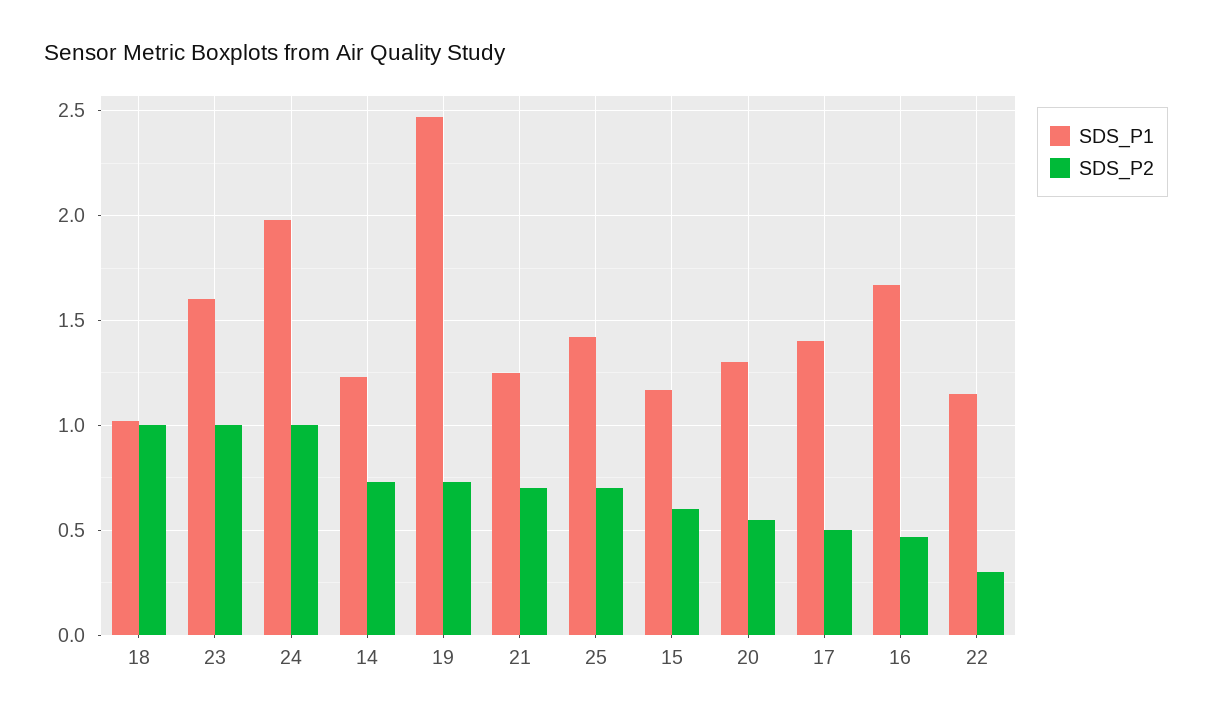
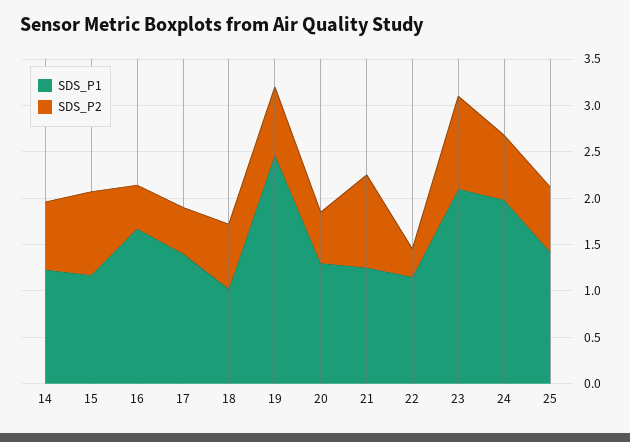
  {
    "SDS_P1": {
      "18": 1,
-     "23": 1.6,
+     "23": 2.1,
      "24": 2,
      "14": 1.25,
      "19": 2.45,
      "21": 1.25,
      "25": 1.4,
      "15": 1.15,
      "20": 1.3,
      "17": 1.4,
      "16": 1.65,
      "22": 1.15
    },
    "SDS_P2": {
-     "18": 1,
+     "18": 0.7,
      "23": 1,
-     "24": 1,
+     "24": 0.7,
      "14": 0.75,
      "19": 0.75,
-     "21": 0.7,
+     "21": 1,
      "25": 0.7,
-     "15": 0.6,
+     "15": 0.9,
      "20": 0.55,
      "17": 0.5,
      "16": 0.45,
      "22": 0.3
    }
  }

